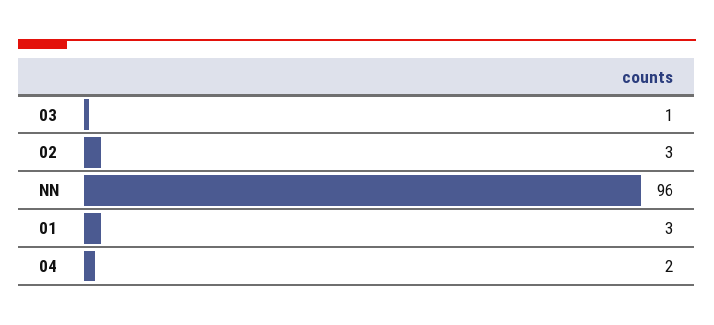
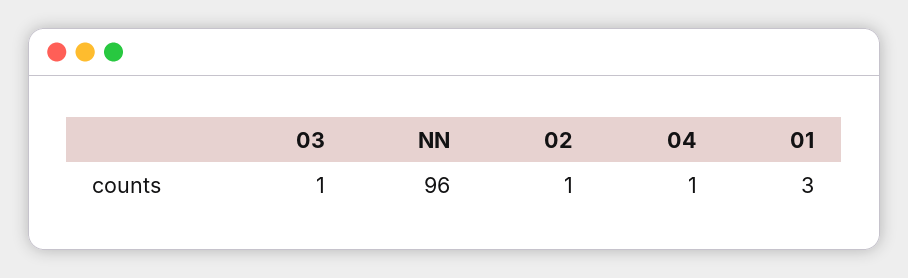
  {
    "03": 1,
-   "02": 3,
+   "02": 1,
    "NN": 96,
    "01": 3,
-   "04": 2
+   "04": 1
  }

